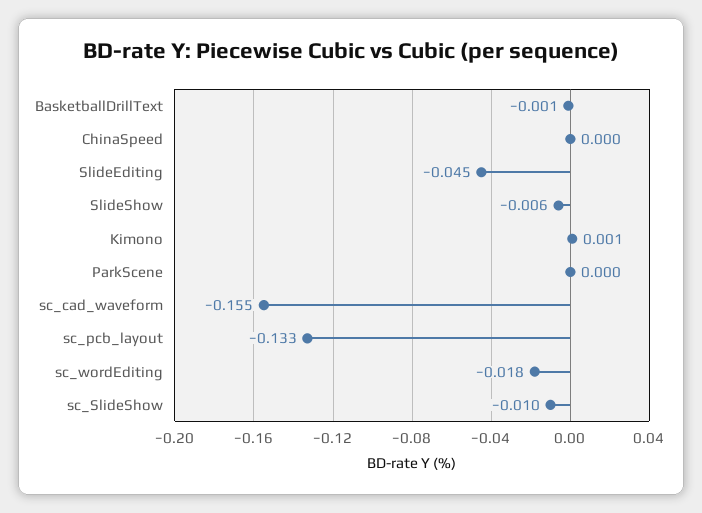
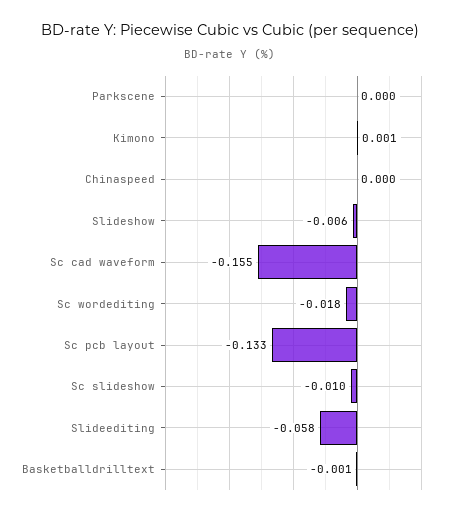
  {
    "BasketballDrillText": -0.001,
    "ChinaSpeed": 0,
-   "SlideEditing": -0.045,
+   "SlideEditing": -0.058,
    "SlideShow": -0.006,
    "Kimono": 0.001,
    "ParkScene": 0,
    "sc_cad_waveform": -0.155,
    "sc_pcb_layout": -0.133,
    "sc_wordEditing": -0.018,
    "sc_SlideShow": -0.01
  }

